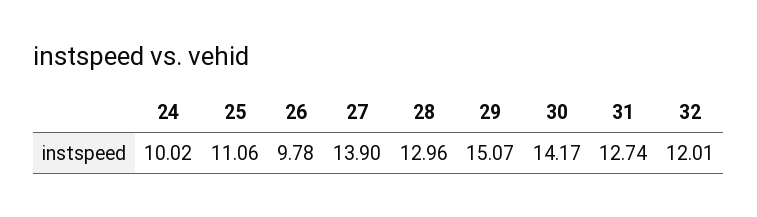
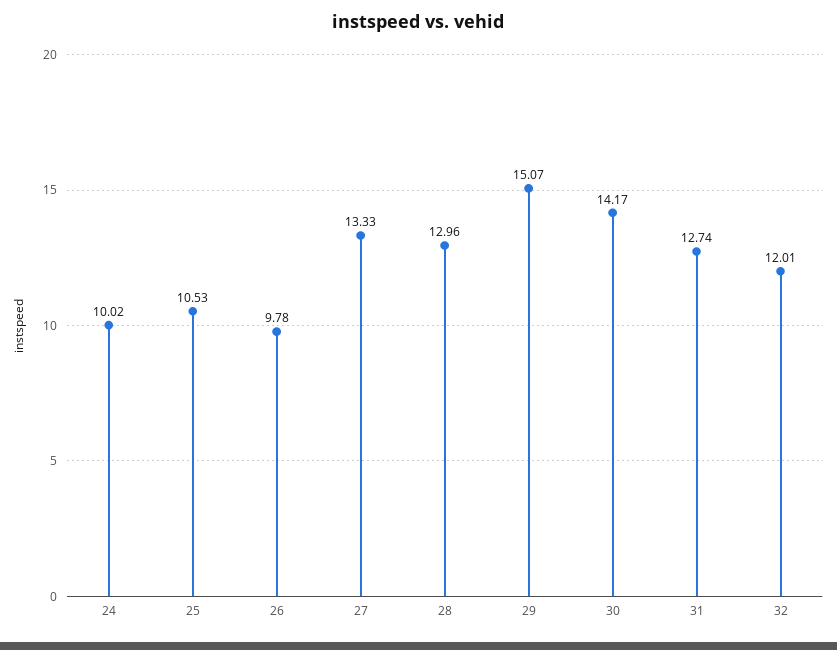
  {
    "24": 10.02,
-   "25": 11.06,
+   "25": 10.53,
    "26": 9.78,
-   "27": 13.9,
+   "27": 13.33,
    "28": 12.96,
    "29": 15.07,
    "30": 14.17,
    "31": 12.74,
    "32": 12.01
  }

